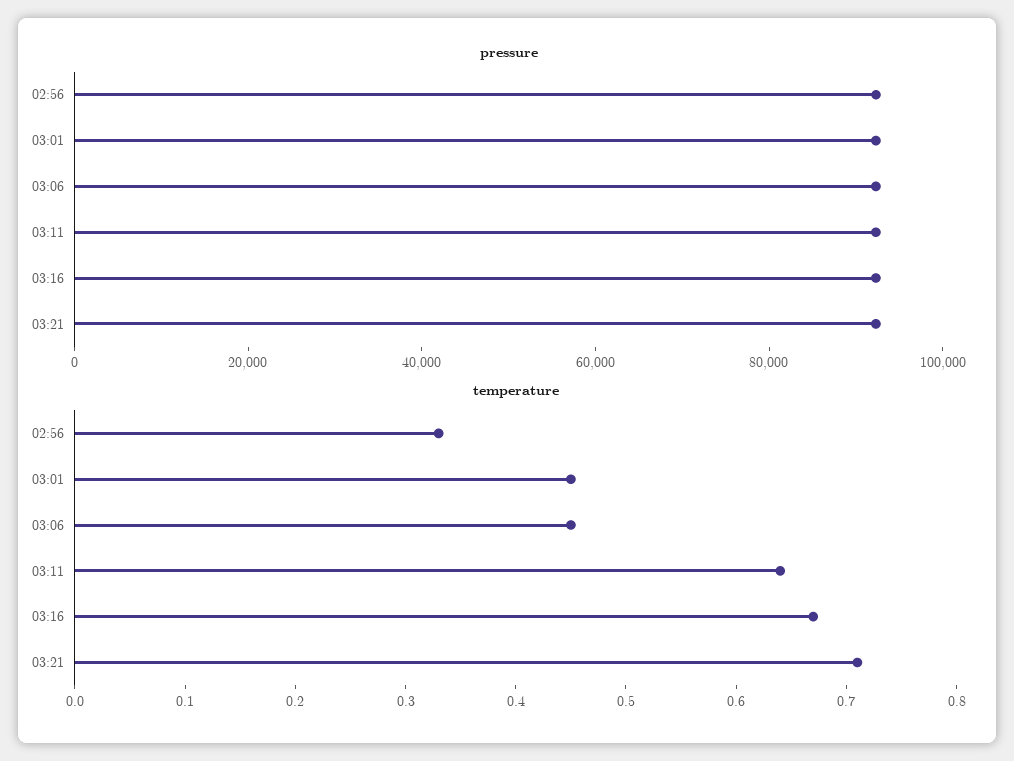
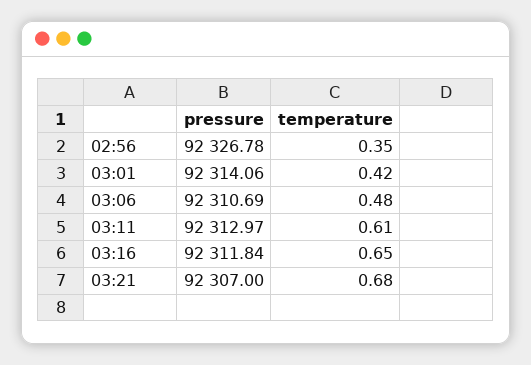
  {
    "pressure": {
      "02:56": 92326.78,
      "03:01": 92314.06,
      "03:06": 92310.69,
      "03:11": 92312.97,
      "03:16": 92311.84,
      "03:21": 92307
    },
    "temperature": {
-     "02:56": 0.33,
+     "02:56": 0.35,
-     "03:01": 0.45,
+     "03:01": 0.42,
-     "03:06": 0.45,
+     "03:06": 0.48,
-     "03:11": 0.64,
+     "03:11": 0.61,
-     "03:16": 0.67,
+     "03:16": 0.65,
-     "03:21": 0.71
+     "03:21": 0.68
    }
  }

